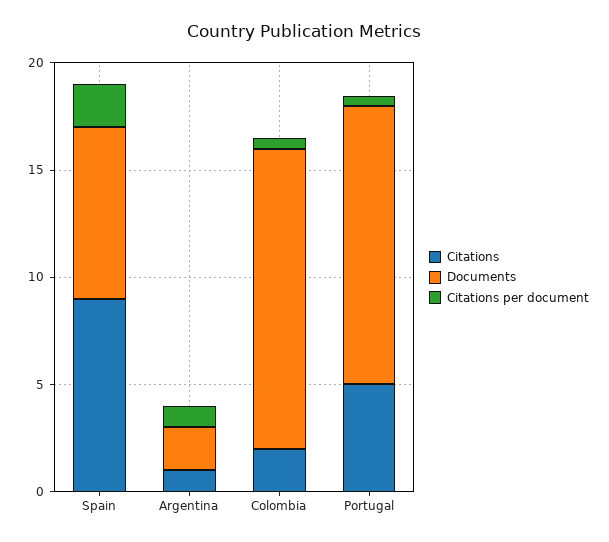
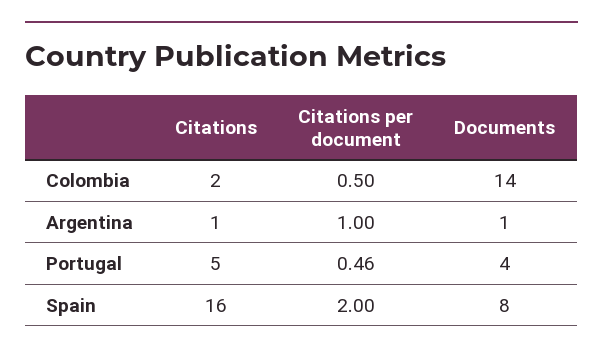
  {
    "Citations": {
-     "Spain": 9,
+     "Spain": 16,
      "Argentina": 1,
      "Colombia": 2,
      "Portugal": 5
    },
    "Documents": {
      "Spain": 8,
-     "Argentina": 2,
+     "Argentina": 1,
      "Colombia": 14,
-     "Portugal": 13
+     "Portugal": 4
    },
    "Citations per document": {
      "Spain": 2,
      "Argentina": 1,
      "Colombia": 0.5,
      "Portugal": 0.46
    }
  }

